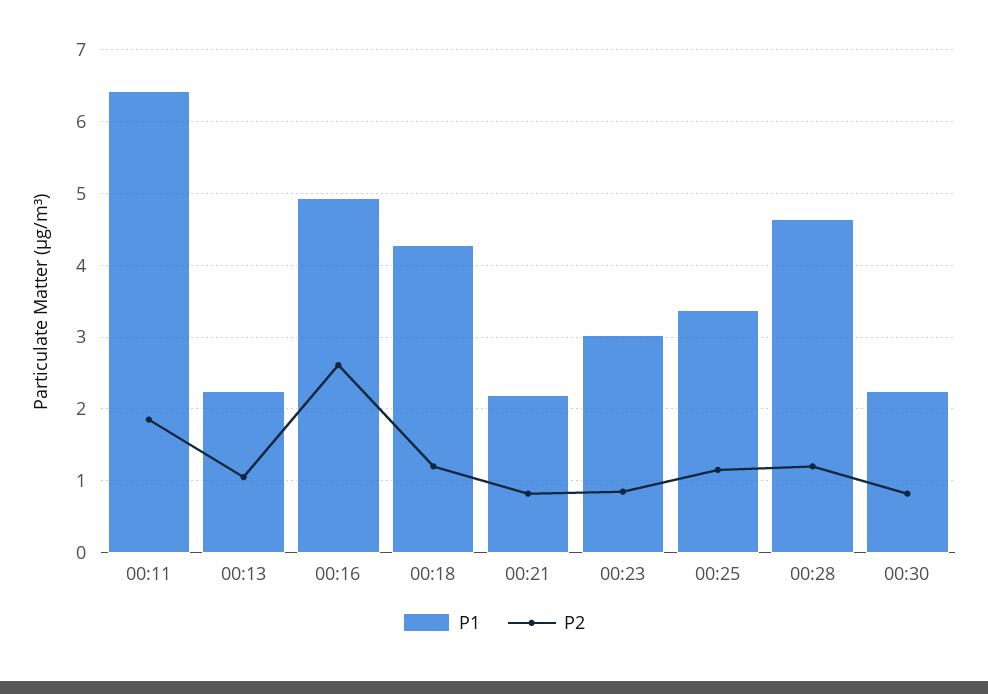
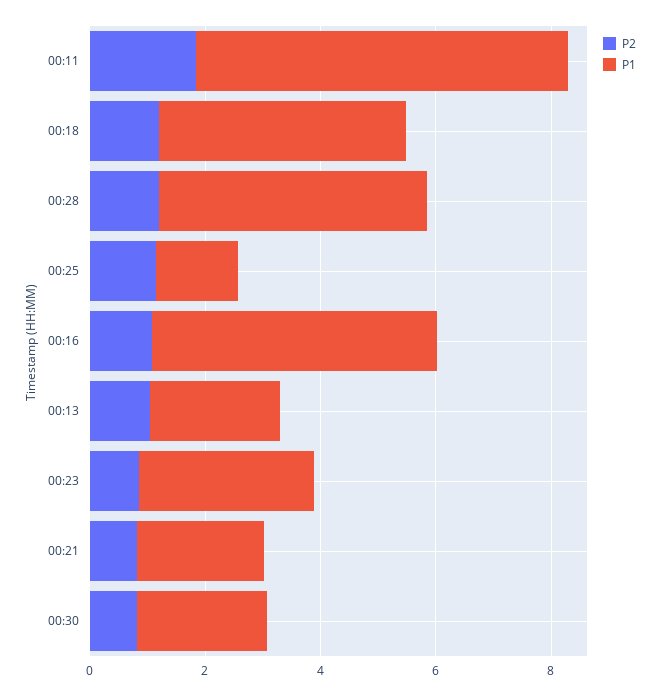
  {
    "P1": {
      "00:11": 6.4,
      "00:13": 2.3,
      "00:16": 4.9,
      "00:18": 4.3,
      "00:21": 2.2,
      "00:23": 3,
-     "00:25": 3.4,
+     "00:25": 1.5,
      "00:28": 4.7,
      "00:30": 2.3
    },
    "P2": {
      "00:11": 1.9,
      "00:13": 1.1,
-     "00:16": 2.6,
+     "00:16": 1,
      "00:18": 1.2,
      "00:21": 0.8,
      "00:23": 0.9,
      "00:25": 1.2,
      "00:28": 1.2,
      "00:30": 0.8
    }
  }

